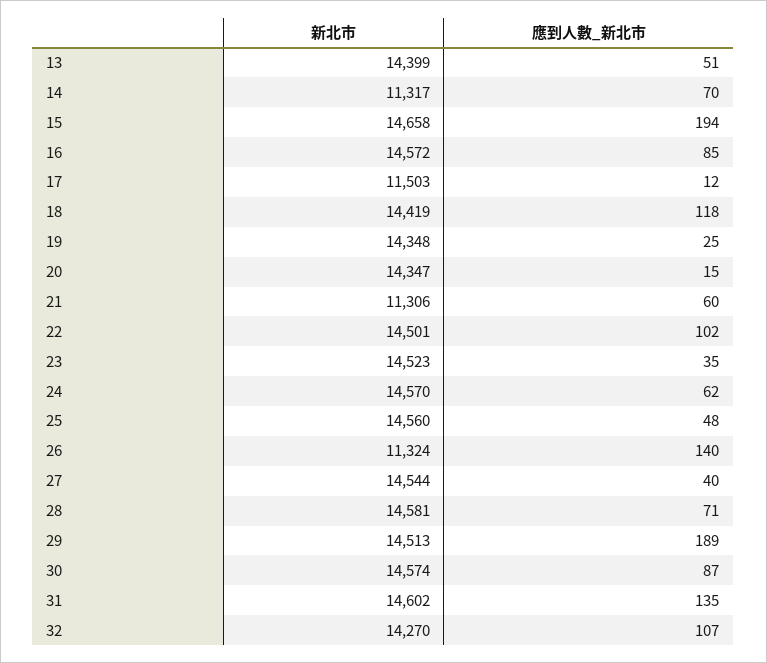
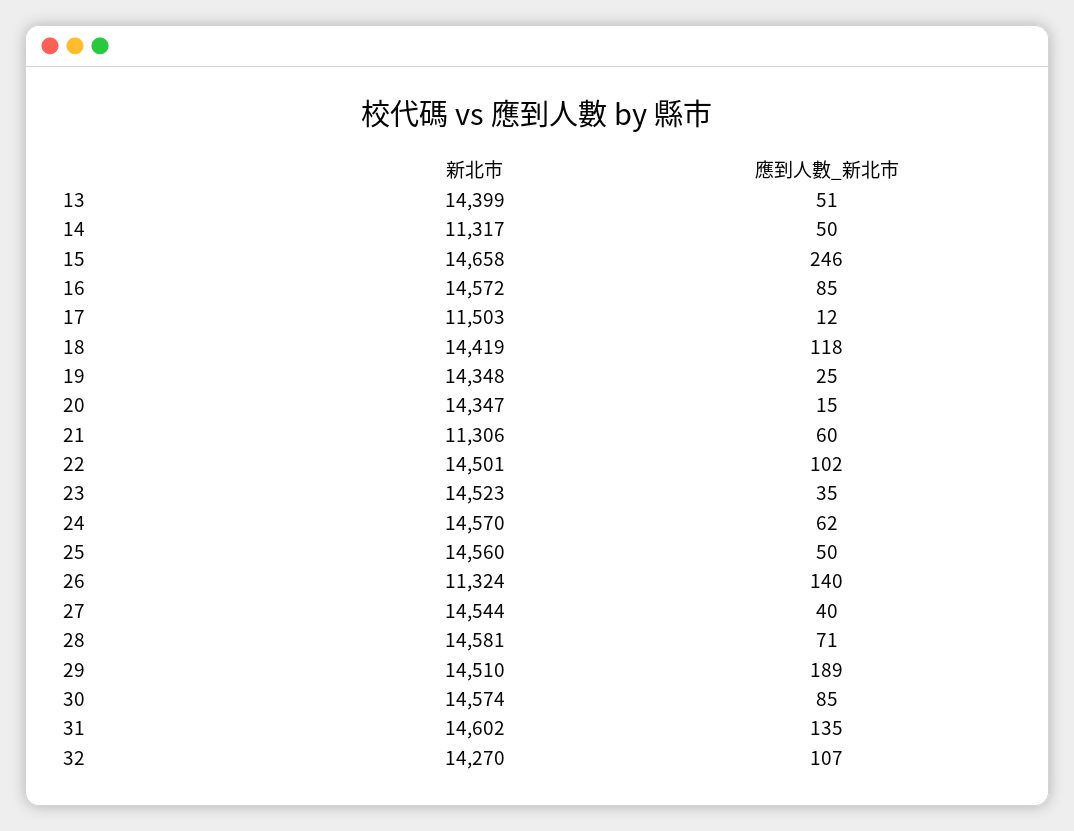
  {
    "新北市": {
      "13": 14399,
      "14": 11317,
      "15": 14658,
      "16": 14572,
      "17": 11503,
      "18": 14419,
      "19": 14348,
      "20": 14347,
      "21": 11306,
      "22": 14501,
      "23": 14523,
      "24": 14570,
      "25": 14560,
      "26": 11324,
      "27": 14544,
      "28": 14581,
-     "29": 14513,
+     "29": 14510,
      "30": 14574,
      "31": 14602,
      "32": 14270
    },
    "應到人數_新北市": {
      "13": 51,
-     "14": 70,
+     "14": 50,
-     "15": 194,
+     "15": 246,
      "16": 85,
      "17": 12,
      "18": 118,
      "19": 25,
      "20": 15,
      "21": 60,
      "22": 102,
      "23": 35,
      "24": 62,
-     "25": 48,
+     "25": 50,
      "26": 140,
      "27": 40,
      "28": 71,
      "29": 189,
-     "30": 87,
+     "30": 85,
      "31": 135,
      "32": 107
    }
  }

